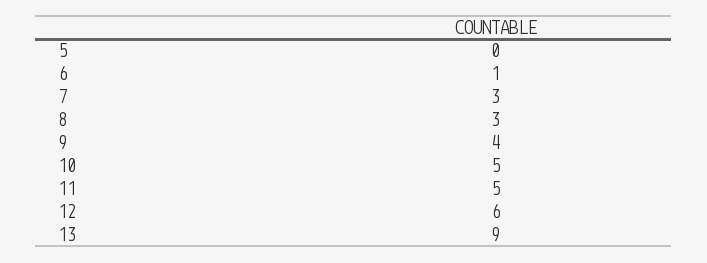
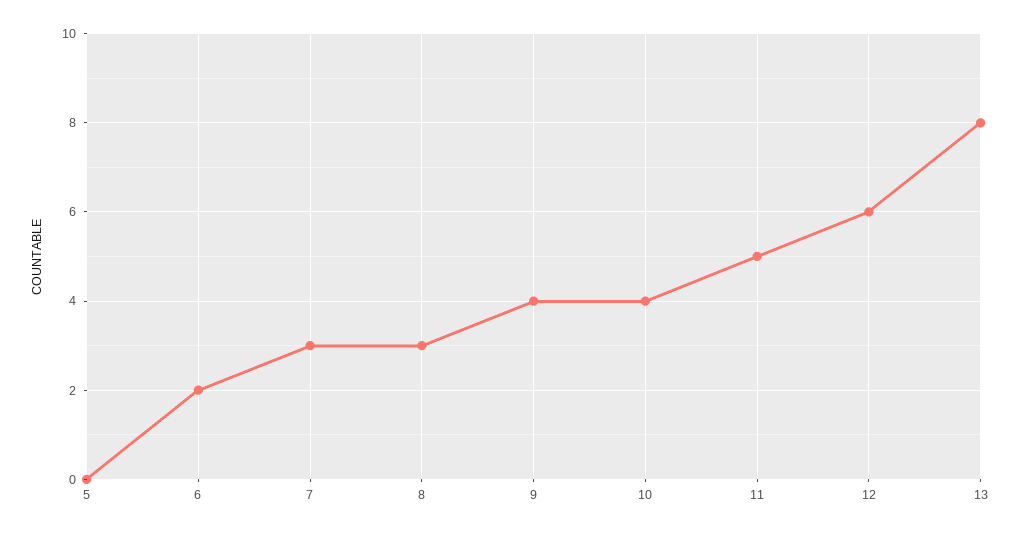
  {
    "5": 0,
-   "6": 1,
+   "6": 2,
    "7": 3,
    "8": 3,
    "9": 4,
-   "10": 5,
+   "10": 4,
    "11": 5,
    "12": 6,
-   "13": 9
+   "13": 8
  }

